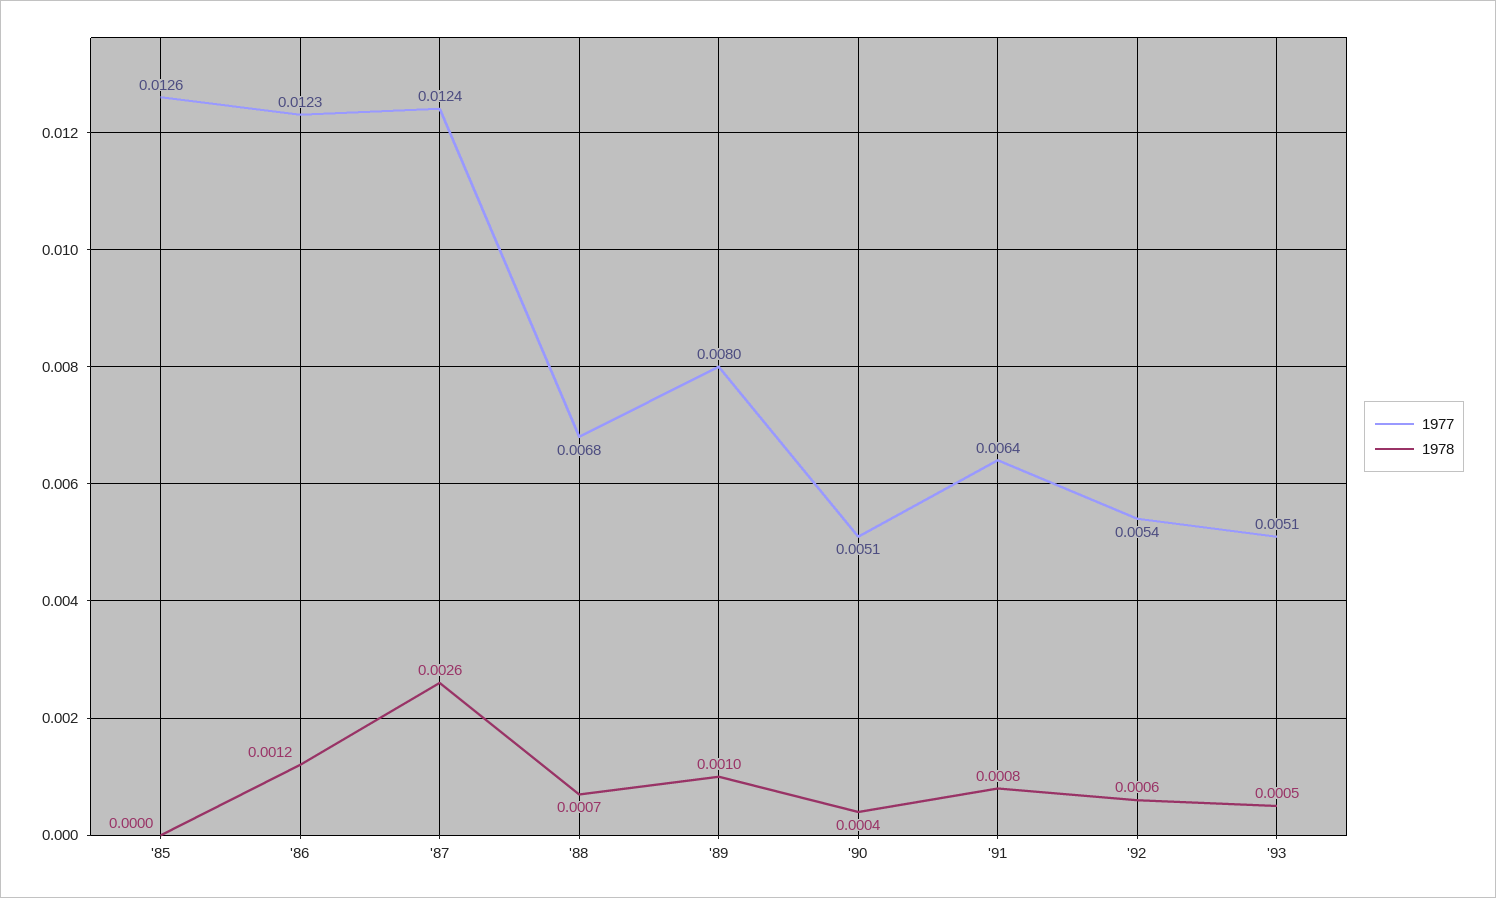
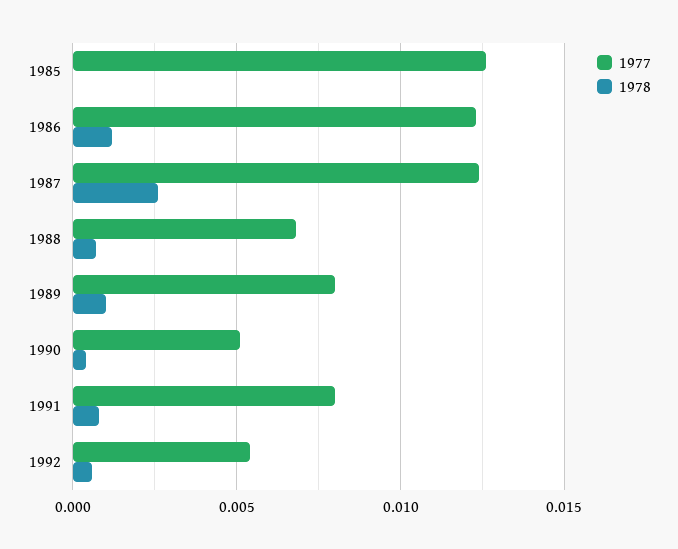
  {
    "1977": {
      "'85": 0.0126,
      "'86": 0.0123,
      "'87": 0.0124,
      "'88": 0.0068,
      "'89": 0.008,
      "'90": 0.0051,
-     "'91": 0.0064,
+     "'91": 0.008,
-     "'92": 0.0054,
+     "'92": 0.0054
-     "'93": 0.0051
    },
    "1978": {
      "'85": 0,
      "'86": 0.0012,
      "'87": 0.0026,
      "'88": 0.0007,
      "'89": 0.001,
      "'90": 0.0004,
      "'91": 0.0008,
-     "'92": 0.0006,
+     "'92": 0.0006
-     "'93": 0.0005
    }
  }

